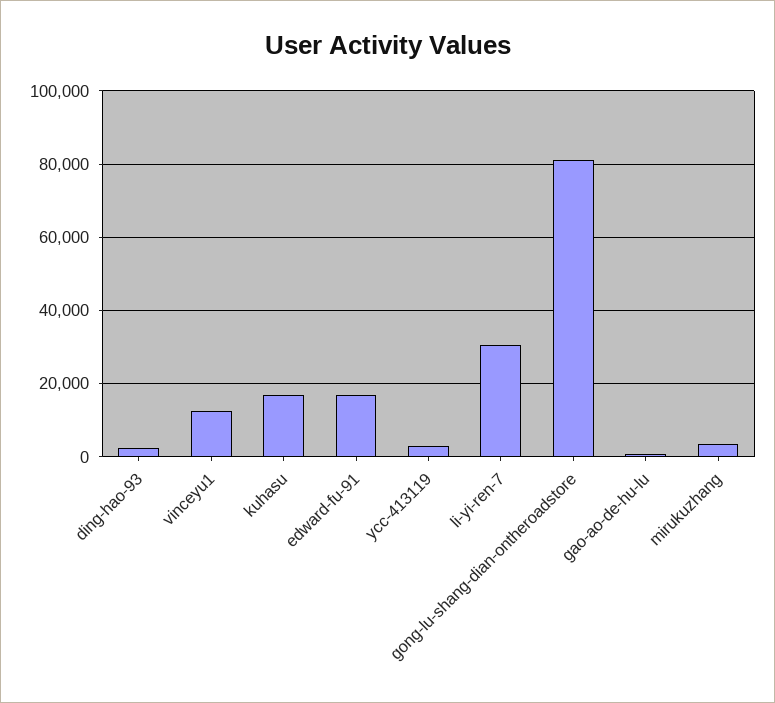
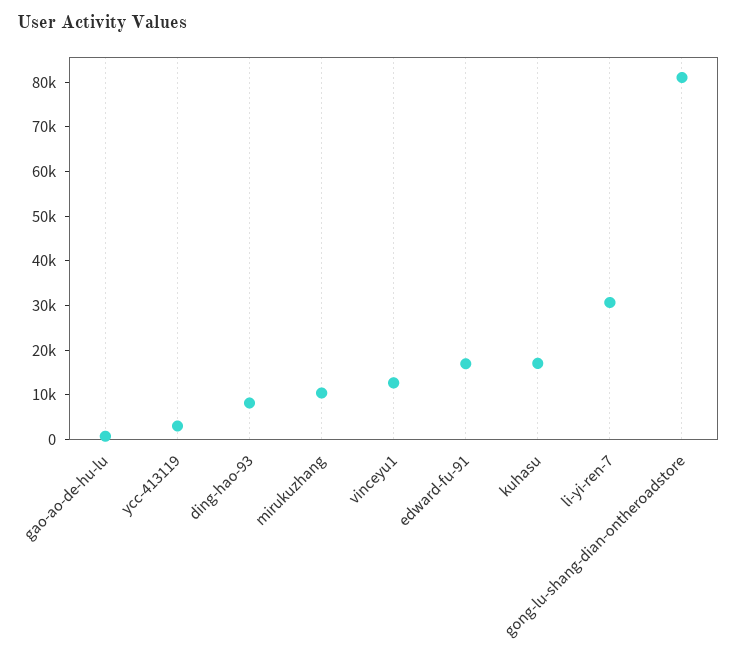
  {
-   "ding-hao-93": 2000,
+   "ding-hao-93": 8000,
    "vinceyu1": 12000,
    "kuhasu": 18000,
    "edward-fu-91": 16000,
    "ycc-413119": 2000,
    "li-yi-ren-7": 30000,
    "gong-lu-shang-dian-ontheroadstore": 82000,
    "gao-ao-de-hu-lu": 0,
-   "mirukuzhang": 4000
+   "mirukuzhang": 10000
  }

